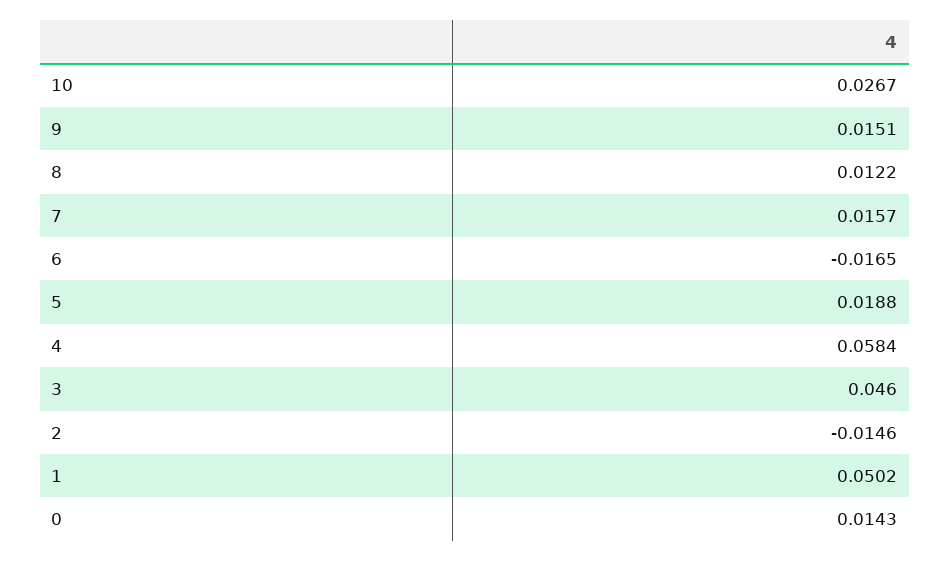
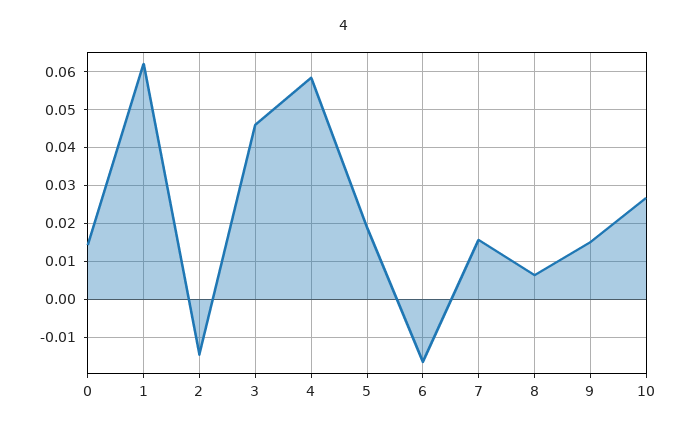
  {
    "10": 0.0267,
    "9": 0.0151,
-   "8": 0.0122,
+   "8": 0.006,
    "7": 0.0157,
    "6": -0.0165,
    "5": 0.0188,
    "4": 0.0584,
    "3": 0.046,
    "2": -0.0146,
-   "1": 0.0502,
+   "1": 0.062,
    "0": 0.0143
  }

